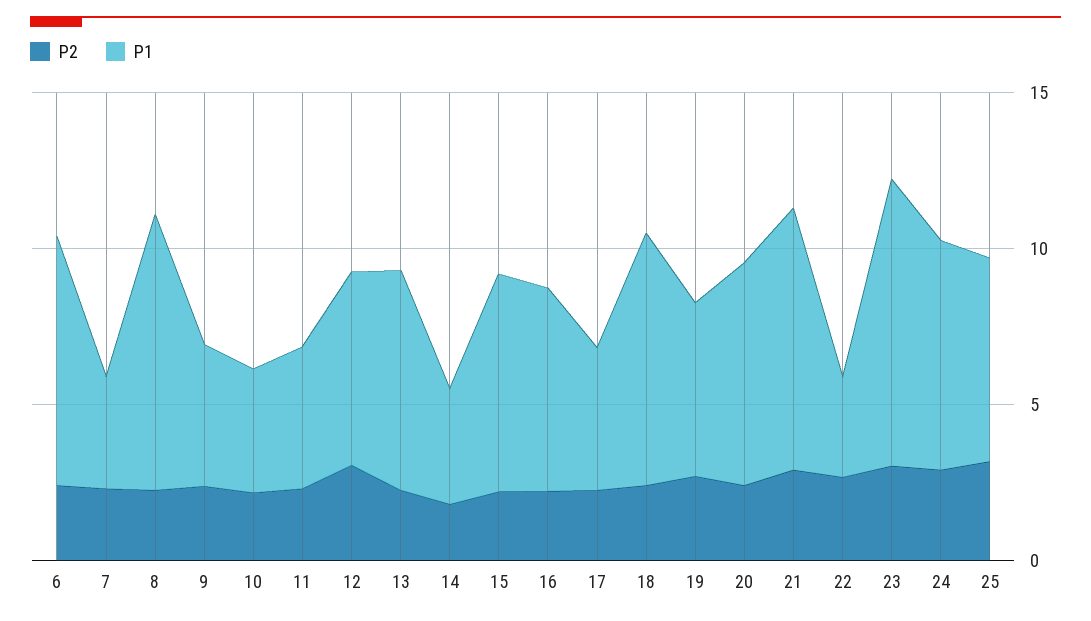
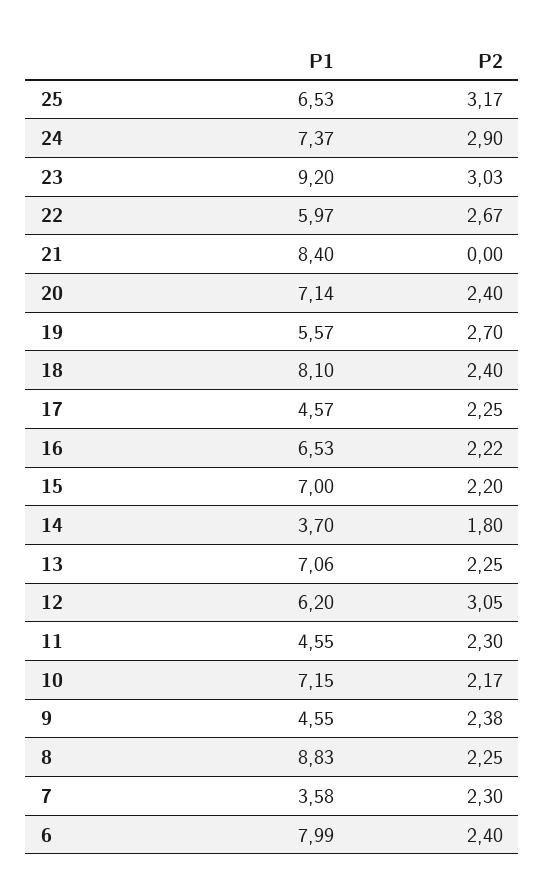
  {
    "P2": {
      "6": 2.4,
      "7": 2.3,
      "8": 2.25,
      "9": 2.38,
      "10": 2.17,
      "11": 2.3,
      "12": 3.05,
      "13": 2.25,
      "14": 1.8,
      "15": 2.2,
      "16": 2.22,
      "17": 2.25,
      "18": 2.4,
      "19": 2.7,
      "20": 2.4,
-     "21": 3,
+     "21": 0,
      "22": 2.67,
      "23": 3.03,
      "24": 2.9,
      "25": 3.17
    },
    "P1": {
      "6": 7.99,
      "7": 3.58,
      "8": 8.83,
      "9": 4.55,
-     "10": 4,
+     "10": 7.15,
      "11": 4.55,
      "12": 6.2,
      "13": 7.06,
      "14": 3.7,
      "15": 7,
      "16": 6.53,
      "17": 4.57,
      "18": 8.1,
      "19": 5.57,
      "20": 7.14,
      "21": 8.4,
-     "22": 3,
+     "22": 5.97,
      "23": 9.2,
      "24": 7.37,
      "25": 6.53
    }
  }

